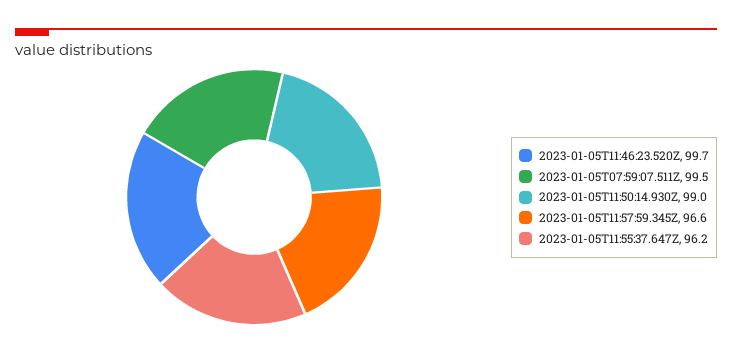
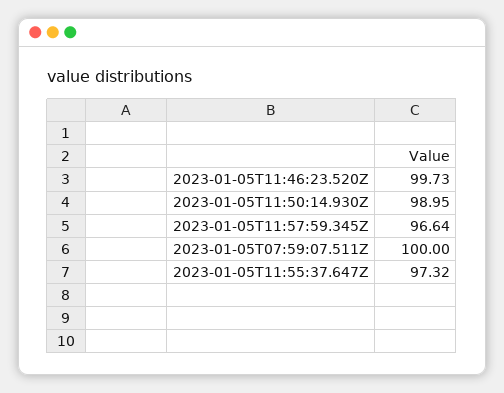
  {
    "2023-01-05T11:46:23.520Z": 99.73,
-   "2023-01-05T07:59:07.511Z": 99.5,
+   "2023-01-05T07:59:07.511Z": 100,
    "2023-01-05T11:50:14.930Z": 98.95,
    "2023-01-05T11:57:59.345Z": 96.64,
-   "2023-01-05T11:55:37.647Z": 96.2
+   "2023-01-05T11:55:37.647Z": 97.32
  }

